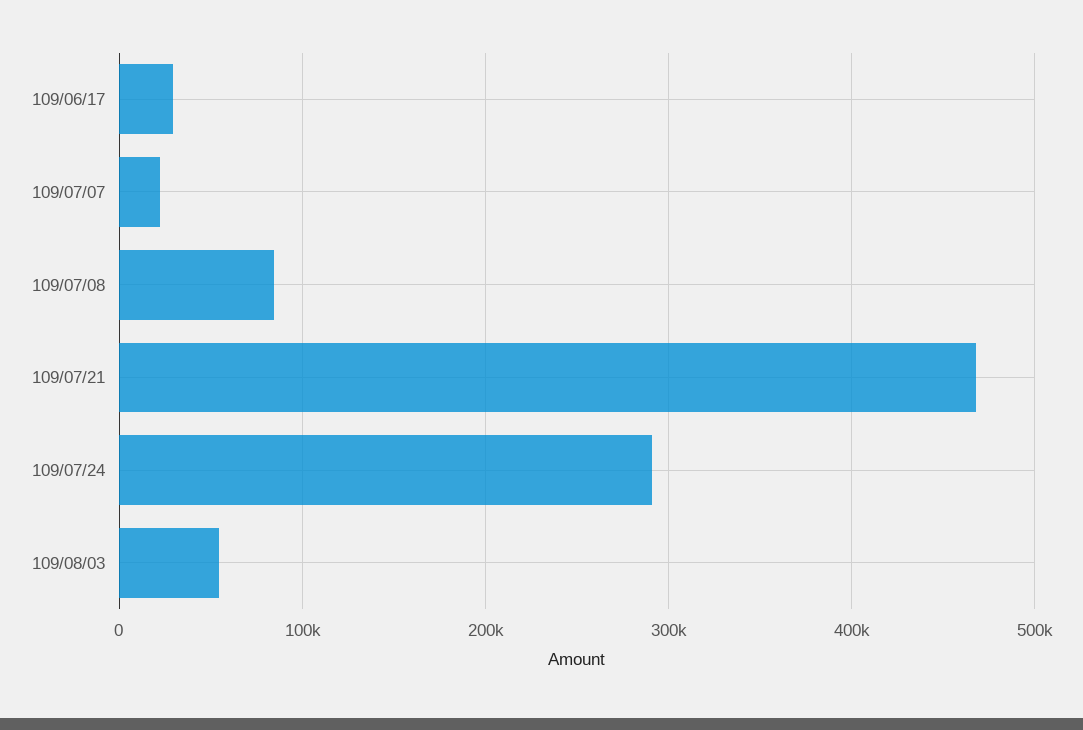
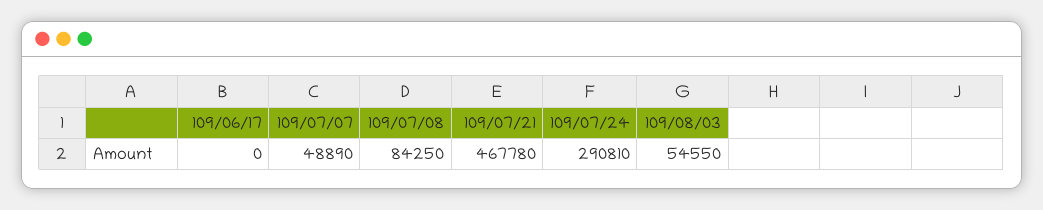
  {
-   "109/06/17": 30000,
+   "109/06/17": 0,
-   "109/07/07": 20000,
+   "109/07/07": 48890,
    "109/07/08": 84250,
    "109/07/21": 467780,
    "109/07/24": 290810,
    "109/08/03": 54550
  }

